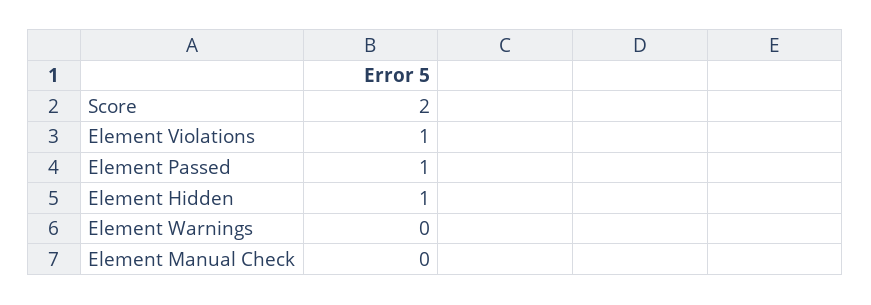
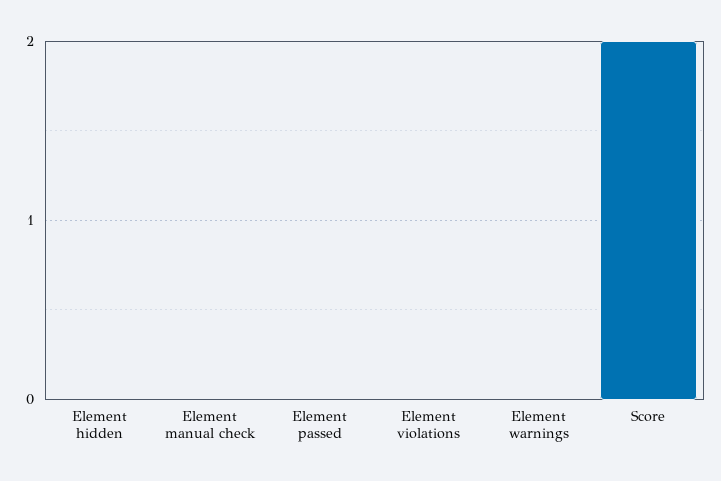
  {
    "Score": 2,
-   "Element Violations": 1,
+   "Element Violations": 0,
-   "Element Passed": 1,
+   "Element Passed": 0,
-   "Element Hidden": 1,
+   "Element Hidden": 0,
    "Element Warnings": 0,
    "Element Manual Check": 0
  }

